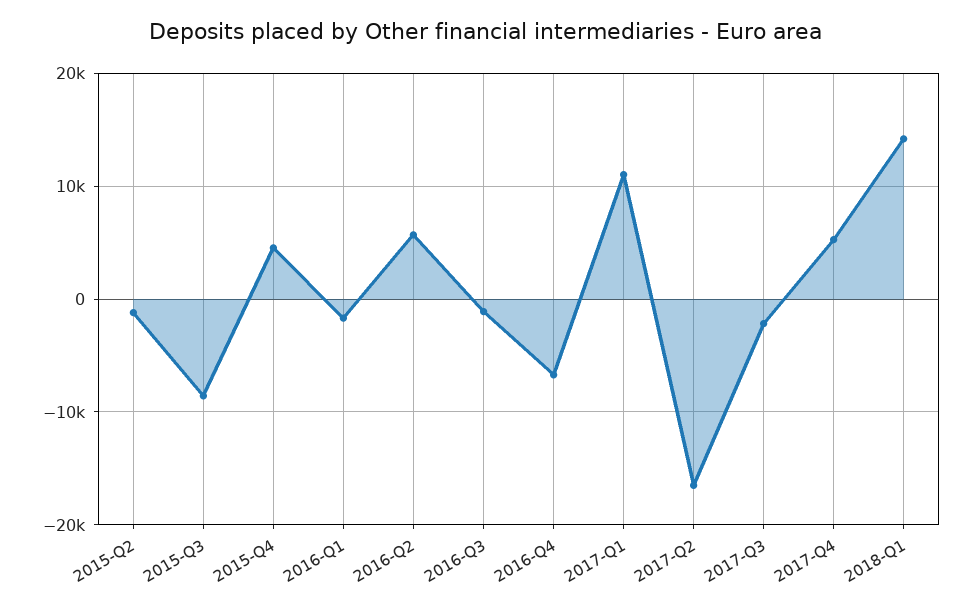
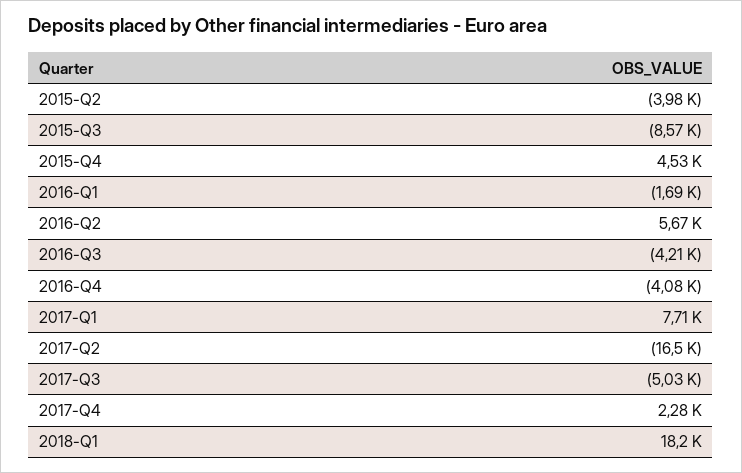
  {
-   "2015-Q2": -1000,
+   "2015-Q2": -3980,
    "2015-Q3": -8570,
    "2015-Q4": 4530,
    "2016-Q1": -1690,
    "2016-Q2": 5670,
-   "2016-Q3": -1000,
+   "2016-Q3": -4210,
-   "2016-Q4": -7000,
+   "2016-Q4": -4080,
-   "2017-Q1": 11000,
+   "2017-Q1": 7710,
    "2017-Q2": -16500,
-   "2017-Q3": -2000,
+   "2017-Q3": -5030,
-   "2017-Q4": 5000,
+   "2017-Q4": 2280,
-   "2018-Q1": 14000
+   "2018-Q1": 18200
  }

